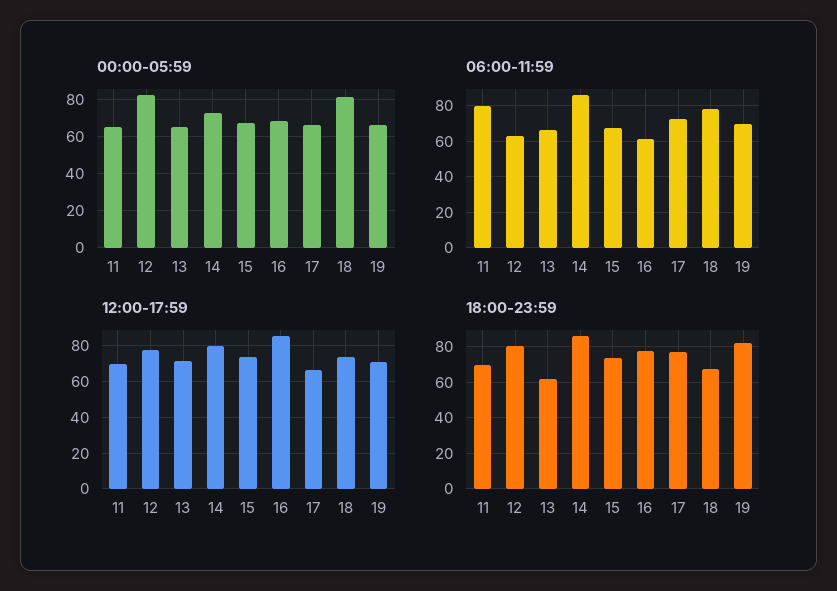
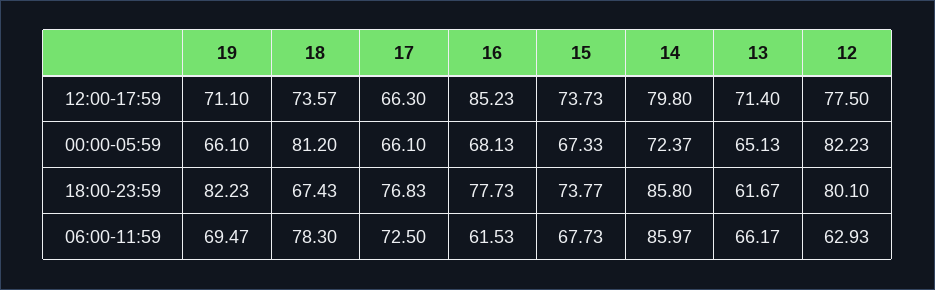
  {
    "00:00-05:59": {
-     "11": 65,
      "12": 82.23,
      "13": 65.13,
      "14": 72.37,
      "15": 67.33,
      "16": 68.13,
      "17": 66.1,
      "18": 81.2,
      "19": 66.1
    },
    "06:00-11:59": {
-     "11": 80,
      "12": 62.93,
      "13": 66.17,
      "14": 85.97,
      "15": 67.73,
      "16": 61.53,
      "17": 72.5,
      "18": 78.3,
      "19": 69.47
    },
    "12:00-17:59": {
-     "11": 70,
      "12": 77.5,
      "13": 71.4,
      "14": 79.8,
      "15": 73.73,
      "16": 85.23,
      "17": 66.3,
      "18": 73.57,
      "19": 71.1
    },
    "18:00-23:59": {
-     "11": 70,
      "12": 80.1,
      "13": 61.67,
      "14": 85.8,
      "15": 73.77,
      "16": 77.73,
      "17": 76.83,
      "18": 67.43,
      "19": 82.23
    }
  }

